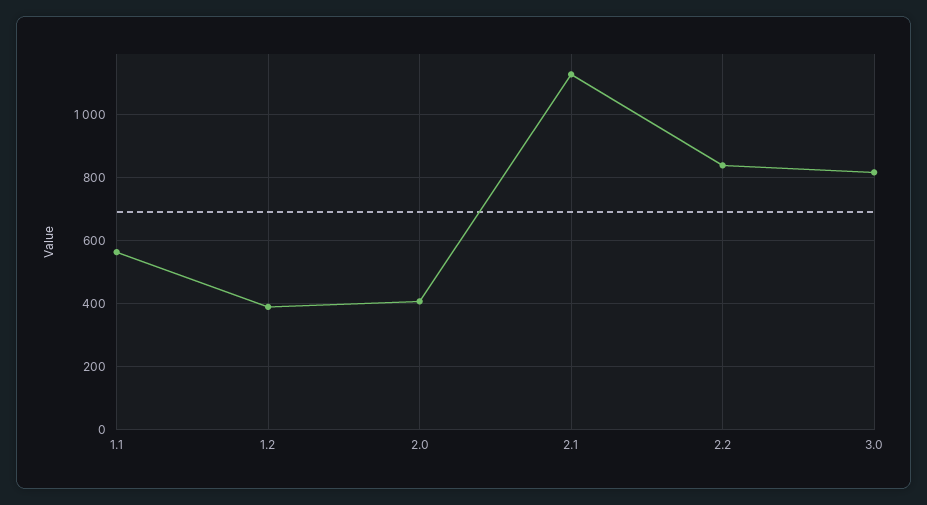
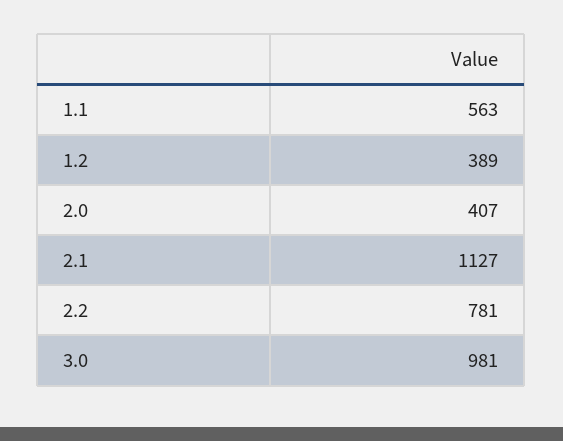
  {
    "1.1": 563,
    "1.2": 389,
    "2.0": 407,
    "2.1": 1127,
-   "2.2": 840,
+   "2.2": 781,
-   "3.0": 820
+   "3.0": 981
  }

